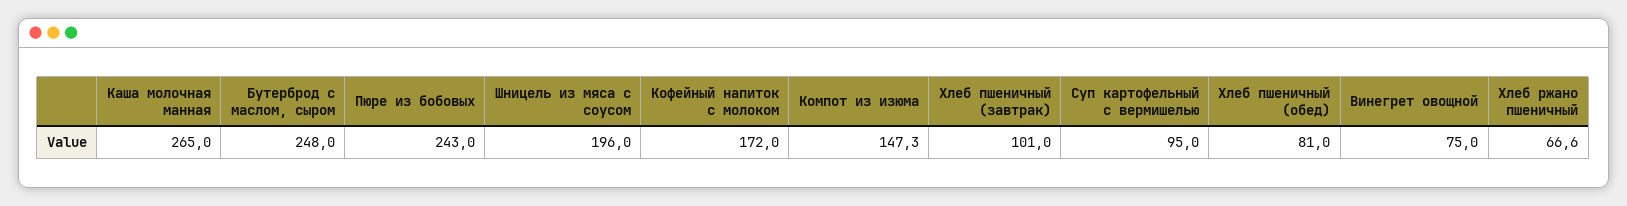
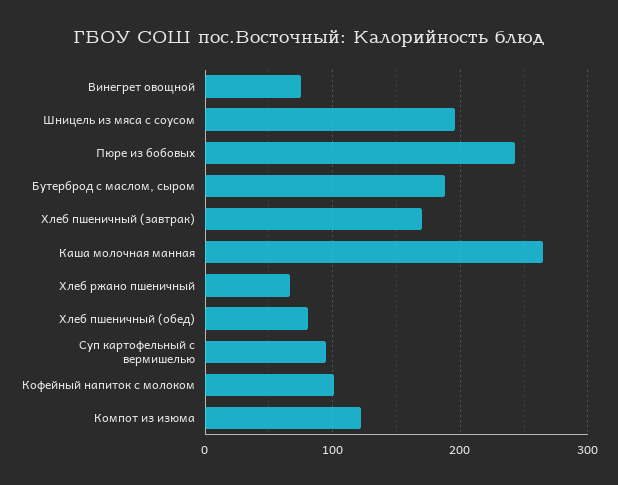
  {
    "Каша молочная манная": 265,
-   "Бутерброд с маслом, сыром": 248,
+   "Бутерброд с маслом, сыром": 190,
    "Пюре из бобовых": 243,
    "Шницель из мяса с соусом": 196,
-   "Кофейный напиток с молоком": 172,
+   "Кофейный напиток с молоком": 100,
-   "Компот из изюма": 147.3,
+   "Компот из изюма": 120,
-   "Хлеб пшеничный (завтрак)": 101,
+   "Хлеб пшеничный (завтрак)": 170,
    "Суп картофельный с вермишелью": 95,
    "Хлеб пшеничный (обед)": 81,
    "Винегрет овощной": 75,
    "Хлеб ржано пшеничный": 66.6
  }

